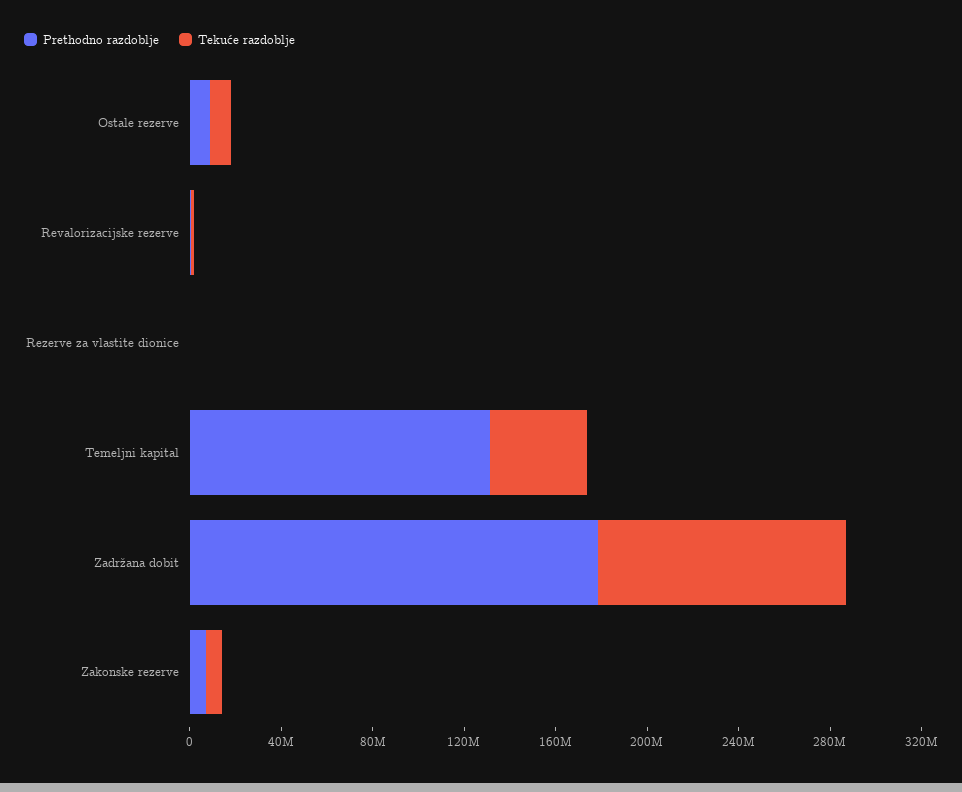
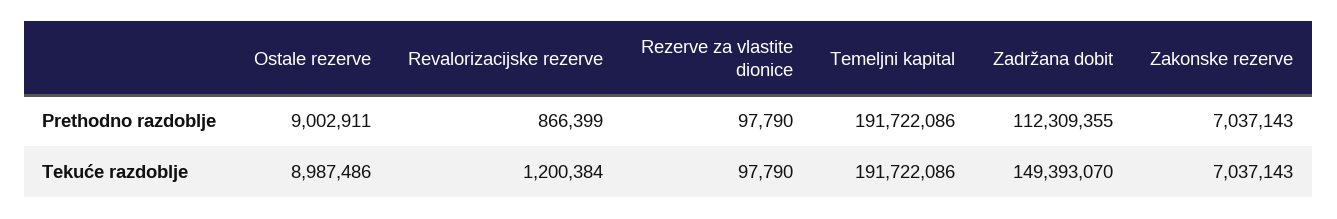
  {
    "Prethodno razdoblje": {
      "Ostale rezerve": 9002911,
      "Revalorizacijske rezerve": 866399,
      "Rezerve za vlastite dionice": 97790,
-     "Temeljni kapital": 130000000,
+     "Temeljni kapital": 191722086,
-     "Zadržana dobit": 180000000,
+     "Zadržana dobit": 112309355,
      "Zakonske rezerve": 7037143
    },
    "Tekuće razdoblje": {
      "Ostale rezerve": 8987486,
      "Revalorizacijske rezerve": 1200384,
      "Rezerve za vlastite dionice": 97790,
-     "Temeljni kapital": 40000000,
+     "Temeljni kapital": 191722086,
-     "Zadržana dobit": 110000000,
+     "Zadržana dobit": 149393070,
      "Zakonske rezerve": 7037143
    }
  }

